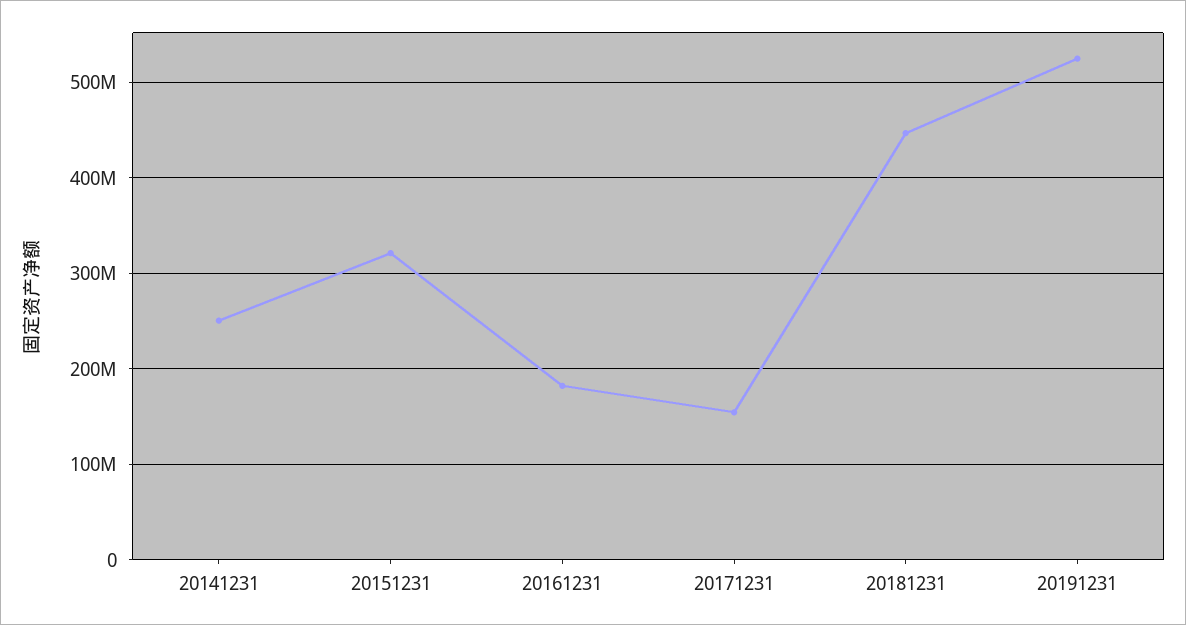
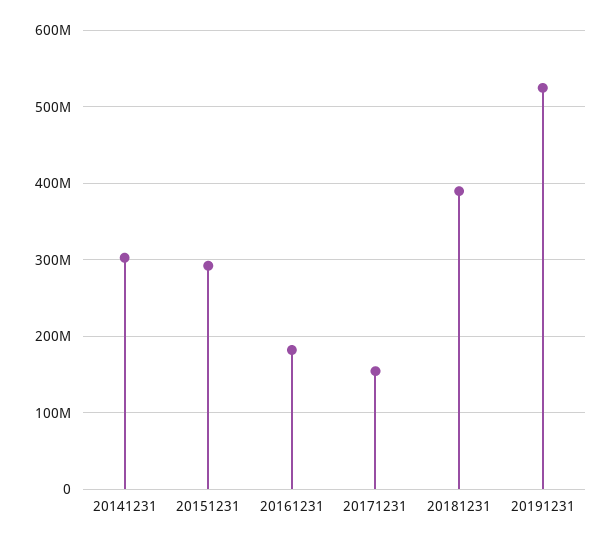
  {
-   "20141231": 250000000,
+   "20141231": 300000000,
-   "20151231": 320000000,
+   "20151231": 290000000,
    "20161231": 180000000,
    "20171231": 150000000,
-   "20181231": 450000000,
+   "20181231": 390000000,
    "20191231": 520000000
  }

